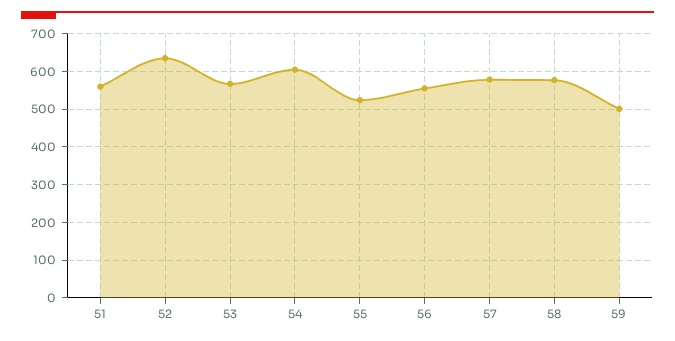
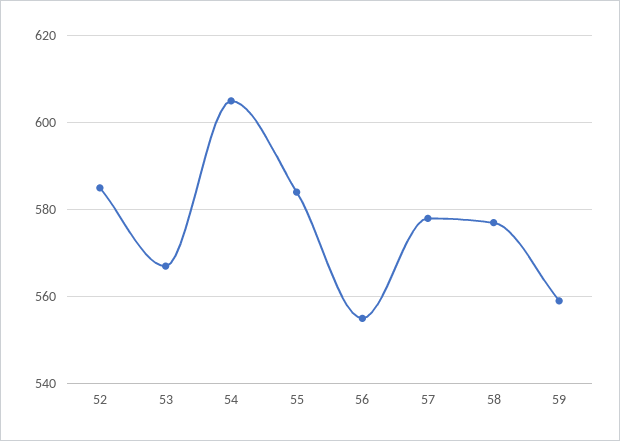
  {
-   "51": 560,
-   "52": 640,
+   "52": 585,
    "53": 565,
    "54": 605,
-   "55": 520,
+   "55": 585,
    "56": 555,
    "57": 580,
    "58": 575,
-   "59": 500
+   "59": 560
  }

